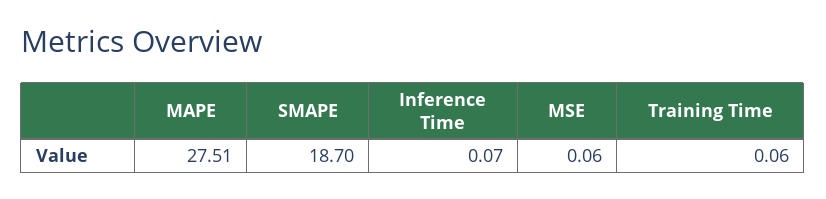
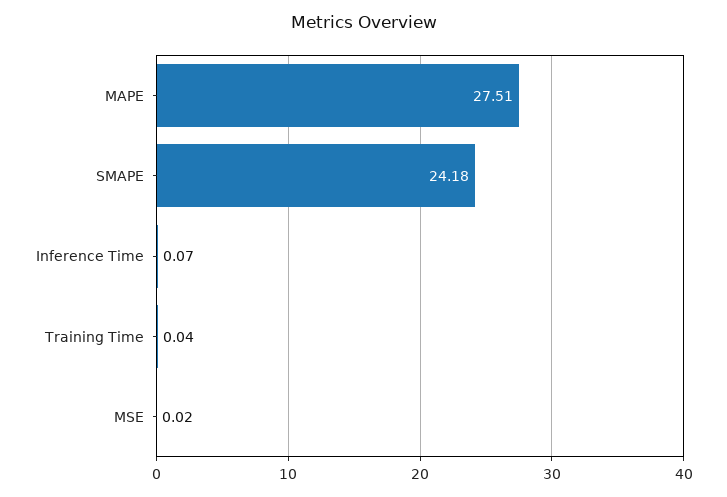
  {
    "MAPE": 27.51,
-   "SMAPE": 18.7,
+   "SMAPE": 24.18,
    "Inference Time": 0.07,
-   "MSE": 0.06,
+   "MSE": 0.02,
-   "Training Time": 0.06
+   "Training Time": 0.04
  }

